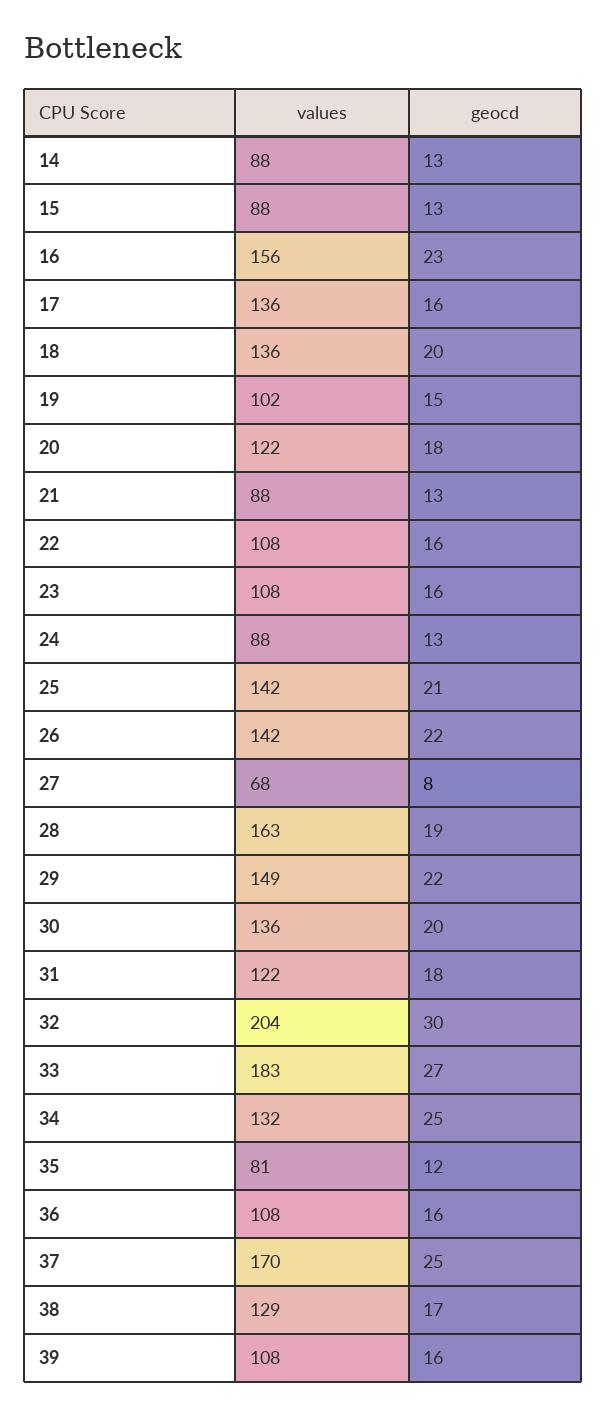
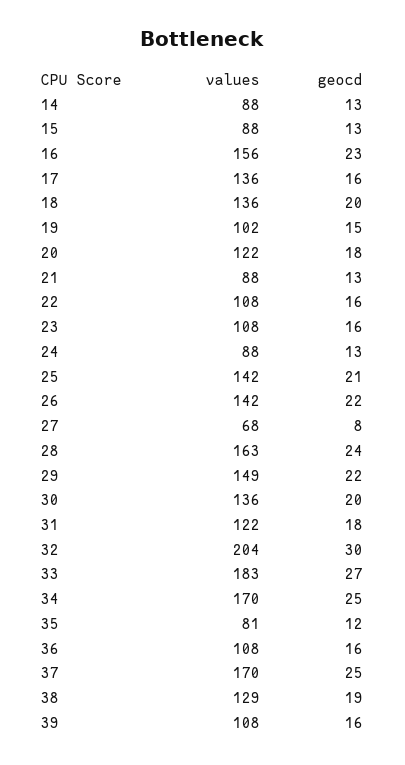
  {
    "values": {
      "14": 88,
      "15": 88,
      "16": 156,
      "17": 136,
      "18": 136,
      "19": 102,
      "20": 122,
      "21": 88,
      "22": 108,
      "23": 108,
      "24": 88,
      "25": 142,
      "26": 142,
      "27": 68,
      "28": 163,
      "29": 149,
      "30": 136,
      "31": 122,
      "32": 204,
      "33": 183,
-     "34": 132,
+     "34": 170,
      "35": 81,
      "36": 108,
      "37": 170,
      "38": 129,
      "39": 108
    },
    "geocd": {
      "14": 13,
      "15": 13,
      "16": 23,
      "17": 16,
      "18": 20,
      "19": 15,
      "20": 18,
      "21": 13,
      "22": 16,
      "23": 16,
      "24": 13,
      "25": 21,
      "26": 22,
      "27": 8,
-     "28": 19,
+     "28": 24,
      "29": 22,
      "30": 20,
      "31": 18,
      "32": 30,
      "33": 27,
      "34": 25,
      "35": 12,
      "36": 16,
      "37": 25,
-     "38": 17,
+     "38": 19,
      "39": 16
    }
  }

